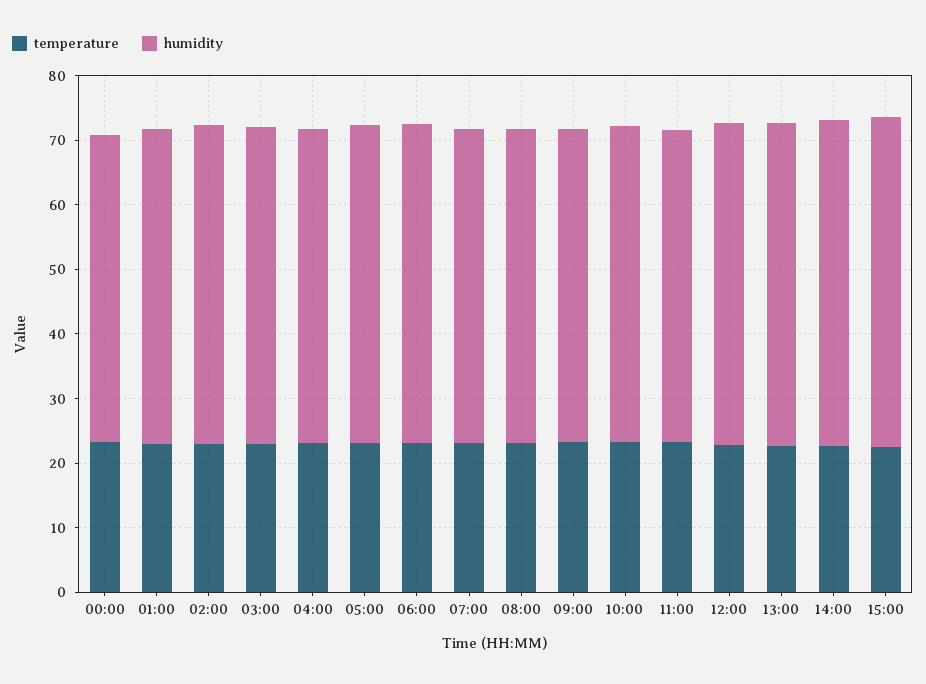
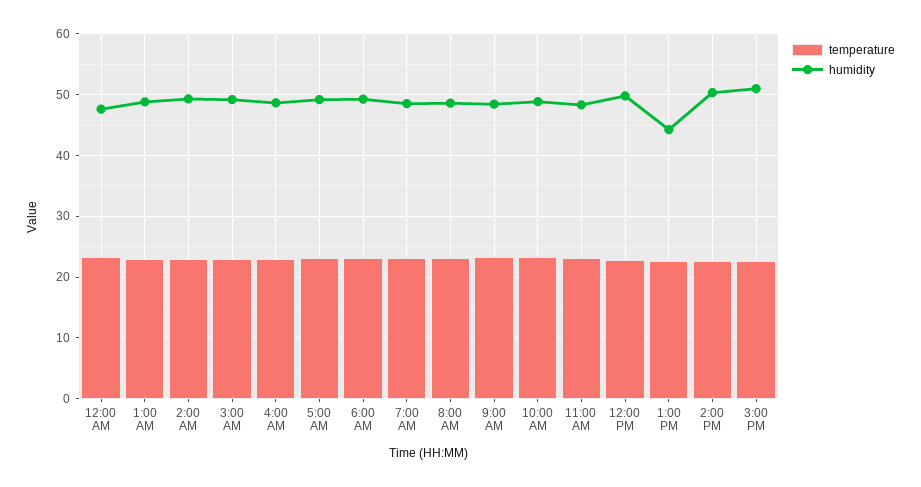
  {
    "temperature": {
      "00:00": 23,
      "01:00": 23,
      "02:00": 23,
      "03:00": 23,
      "04:00": 23,
      "05:00": 23,
      "06:00": 23,
      "07:00": 23,
      "08:00": 23,
      "09:00": 23,
      "10:00": 23,
      "11:00": 23,
      "12:00": 23,
      "13:00": 23,
      "14:00": 23,
      "15:00": 23
    },
    "humidity": {
      "00:00": 48,
      "01:00": 49,
      "02:00": 49,
      "03:00": 49,
      "04:00": 49,
      "05:00": 49,
      "06:00": 49,
      "07:00": 49,
      "08:00": 49,
      "09:00": 48,
      "10:00": 49,
      "11:00": 48,
      "12:00": 50,
-     "13:00": 50,
+     "13:00": 44,
      "14:00": 50,
      "15:00": 51
    }
  }

